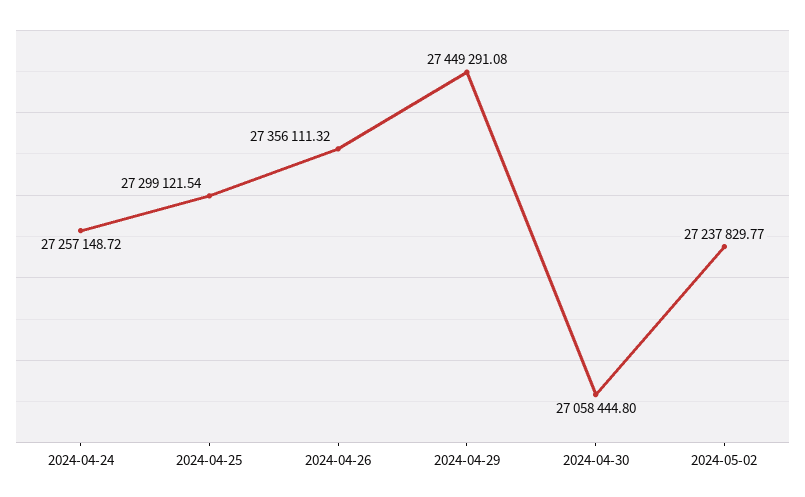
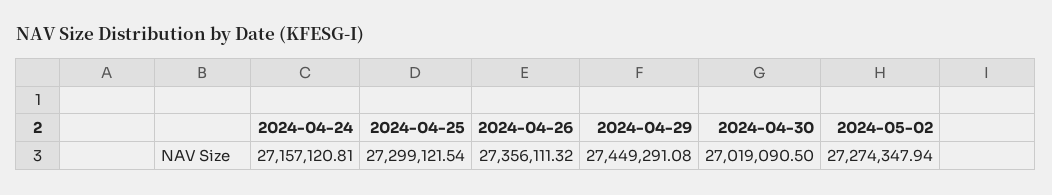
  {
-   "2024-04-24": 27257148.72,
+   "2024-04-24": 27157120.81,
    "2024-04-25": 27299121.54,
    "2024-04-26": 27356111.32,
    "2024-04-29": 27449291.08,
-   "2024-04-30": 27058444.8,
+   "2024-04-30": 27019090.5,
-   "2024-05-02": 27237829.77
+   "2024-05-02": 27274347.94
  }

